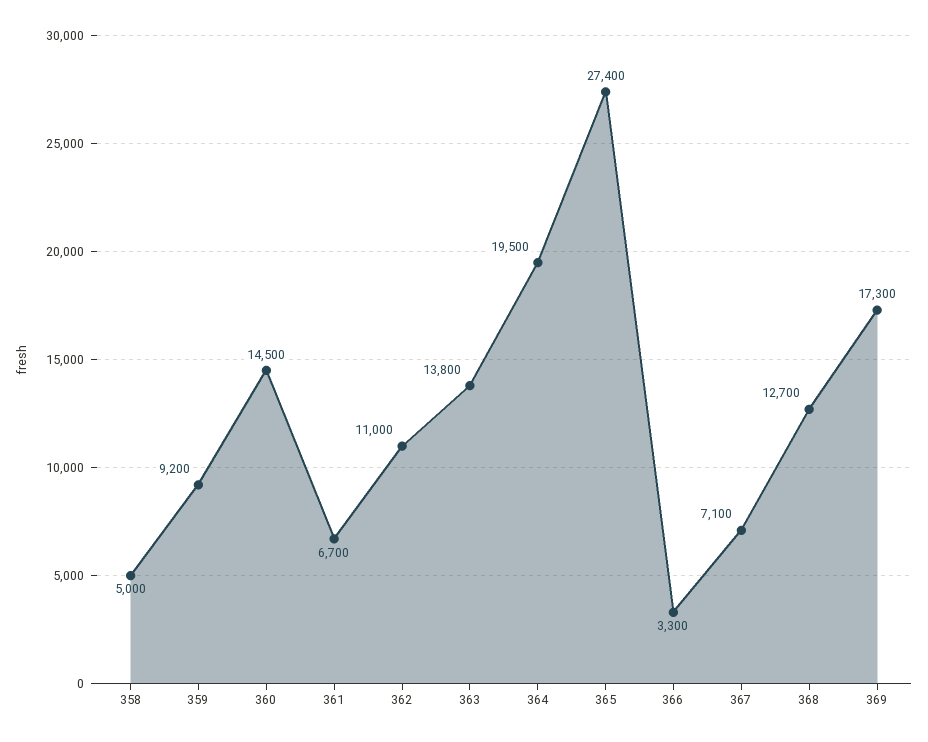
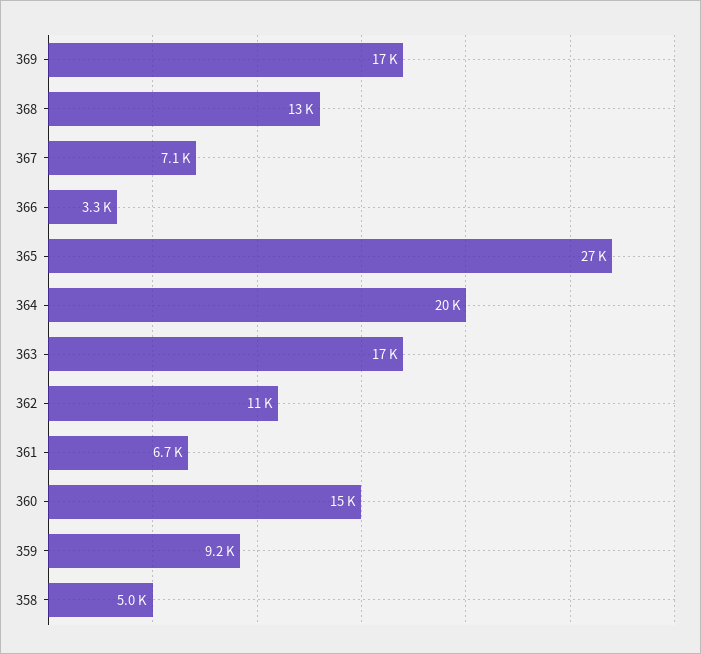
  {
    "358": 5000,
    "359": 9200,
    "360": 14500,
    "361": 6700,
    "362": 11000,
-   "363": 13800,
+   "363": 17000,
    "364": 19500,
    "365": 27400,
    "366": 3300,
    "367": 7100,
    "368": 12700,
    "369": 17300
  }

